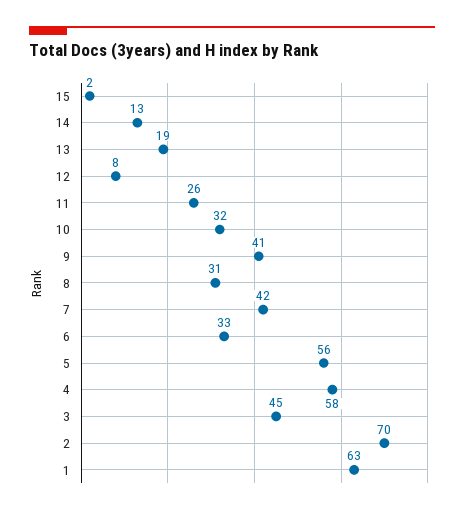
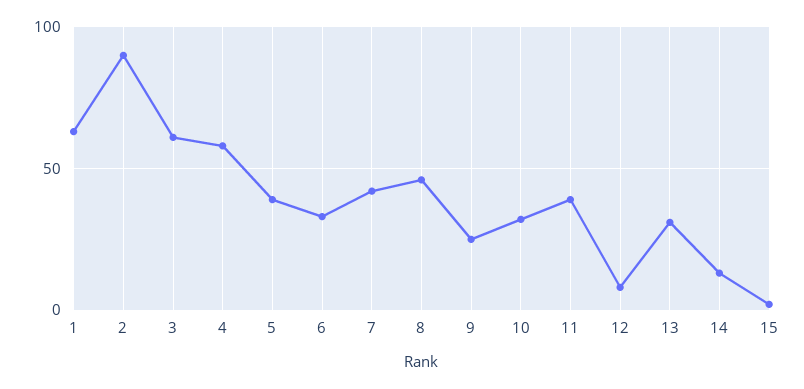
  {
    "15": 2,
    "14": 13,
-   "13": 19,
+   "13": 30,
    "12": 8,
-   "11": 26,
+   "11": 40,
    "10": 32,
-   "9": 41,
+   "9": 25,
-   "8": 31,
+   "8": 45,
    "7": 42,
    "6": 33,
-   "5": 56,
+   "5": 40,
    "4": 58,
-   "3": 45,
+   "3": 60,
-   "2": 70,
+   "2": 90,
    "1": 63
  }

